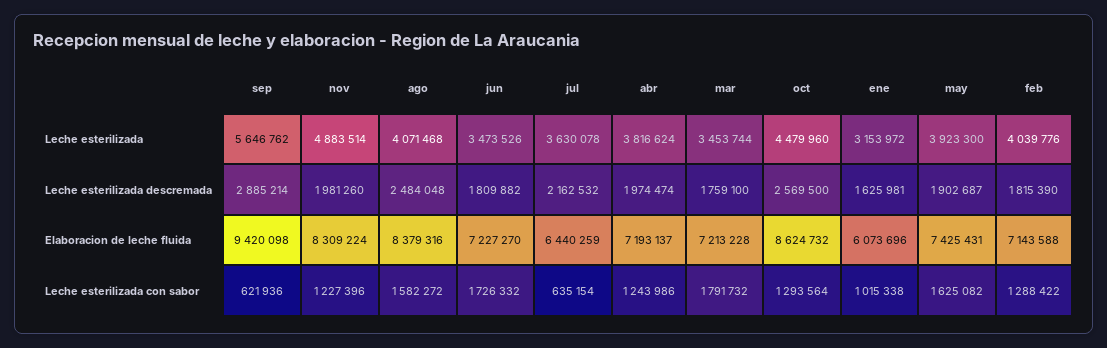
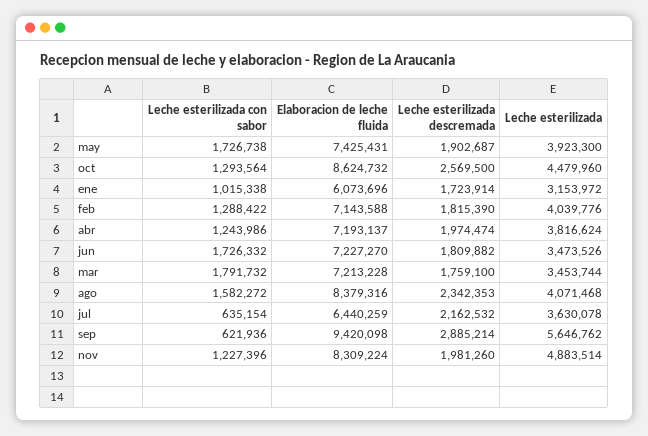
  {
    "sep": {
      "Leche esterilizada": 5646762,
      "Leche esterilizada descremada": 2885214,
      "Elaboracion de leche fluida": 9420098,
      "Leche esterilizada con sabor": 621936
    },
    "nov": {
      "Leche esterilizada": 4883514,
      "Leche esterilizada descremada": 1981260,
      "Elaboracion de leche fluida": 8309224,
      "Leche esterilizada con sabor": 1227396
    },
    "ago": {
      "Leche esterilizada": 4071468,
-     "Leche esterilizada descremada": 2484048,
+     "Leche esterilizada descremada": 2342353,
      "Elaboracion de leche fluida": 8379316,
      "Leche esterilizada con sabor": 1582272
    },
    "jun": {
      "Leche esterilizada": 3473526,
      "Leche esterilizada descremada": 1809882,
      "Elaboracion de leche fluida": 7227270,
      "Leche esterilizada con sabor": 1726332
    },
    "jul": {
      "Leche esterilizada": 3630078,
      "Leche esterilizada descremada": 2162532,
      "Elaboracion de leche fluida": 6440259,
      "Leche esterilizada con sabor": 635154
    },
    "abr": {
      "Leche esterilizada": 3816624,
      "Leche esterilizada descremada": 1974474,
      "Elaboracion de leche fluida": 7193137,
      "Leche esterilizada con sabor": 1243986
    },
    "mar": {
      "Leche esterilizada": 3453744,
      "Leche esterilizada descremada": 1759100,
      "Elaboracion de leche fluida": 7213228,
      "Leche esterilizada con sabor": 1791732
    },
    "oct": {
      "Leche esterilizada": 4479960,
      "Leche esterilizada descremada": 2569500,
      "Elaboracion de leche fluida": 8624732,
      "Leche esterilizada con sabor": 1293564
    },
    "ene": {
      "Leche esterilizada": 3153972,
-     "Leche esterilizada descremada": 1625981,
+     "Leche esterilizada descremada": 1723914,
      "Elaboracion de leche fluida": 6073696,
      "Leche esterilizada con sabor": 1015338
    },
    "may": {
      "Leche esterilizada": 3923300,
      "Leche esterilizada descremada": 1902687,
      "Elaboracion de leche fluida": 7425431,
-     "Leche esterilizada con sabor": 1625082
+     "Leche esterilizada con sabor": 1726738
    },
    "feb": {
      "Leche esterilizada": 4039776,
      "Leche esterilizada descremada": 1815390,
      "Elaboracion de leche fluida": 7143588,
      "Leche esterilizada con sabor": 1288422
    }
  }

